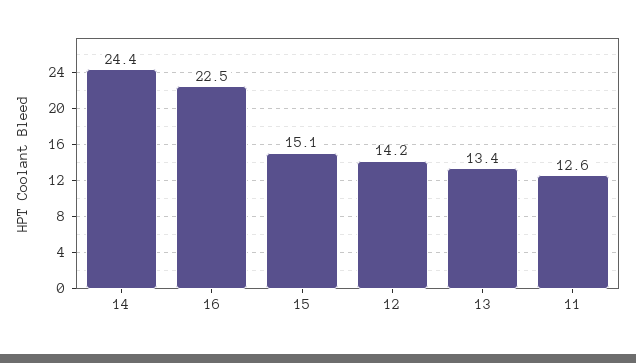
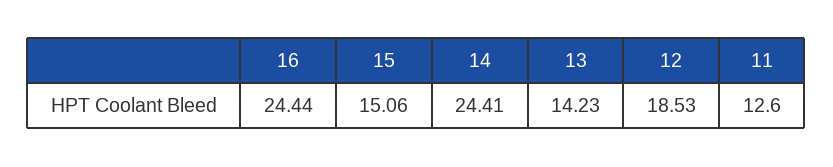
  {
    "14": 24.41,
-   "16": 22.5,
+   "16": 24.44,
    "15": 15.06,
-   "12": 14.2,
+   "12": 18.53,
-   "13": 13.4,
+   "13": 14.23,
    "11": 12.6
  }

